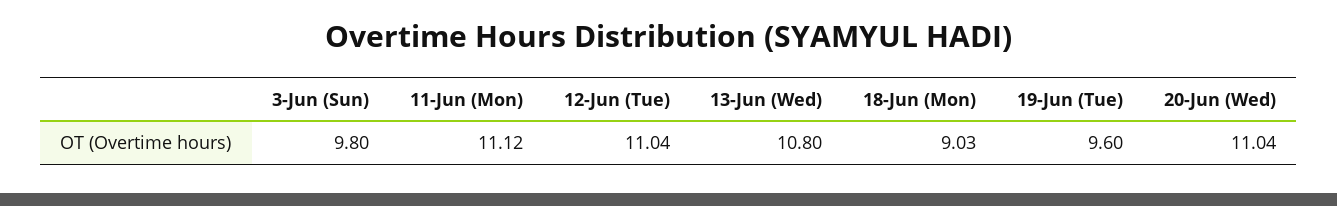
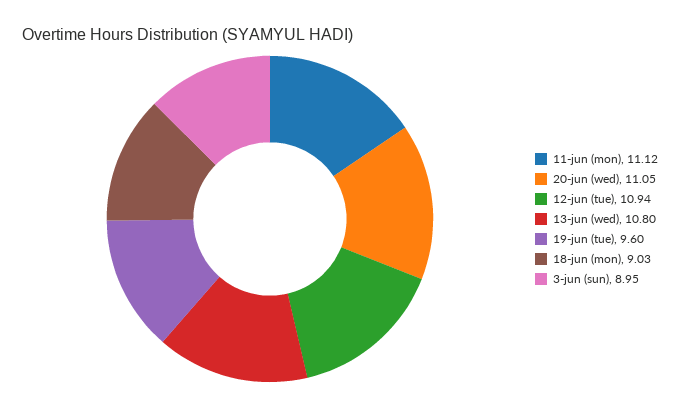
  {
-   "3-Jun (Sun)": 9.8,
+   "3-Jun (Sun)": 8.95,
    "11-Jun (Mon)": 11.12,
-   "12-Jun (Tue)": 11.04,
+   "12-Jun (Tue)": 10.94,
    "13-Jun (Wed)": 10.8,
    "18-Jun (Mon)": 9.03,
    "19-Jun (Tue)": 9.6,
-   "20-Jun (Wed)": 11.04
+   "20-Jun (Wed)": 11.05
  }

